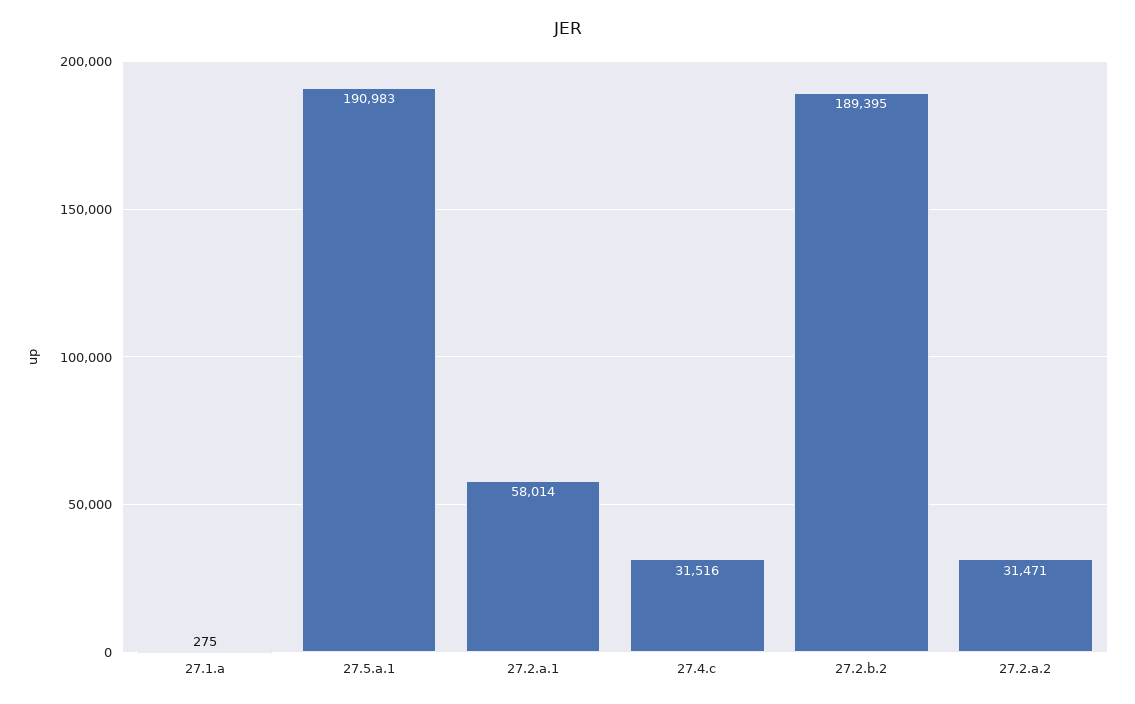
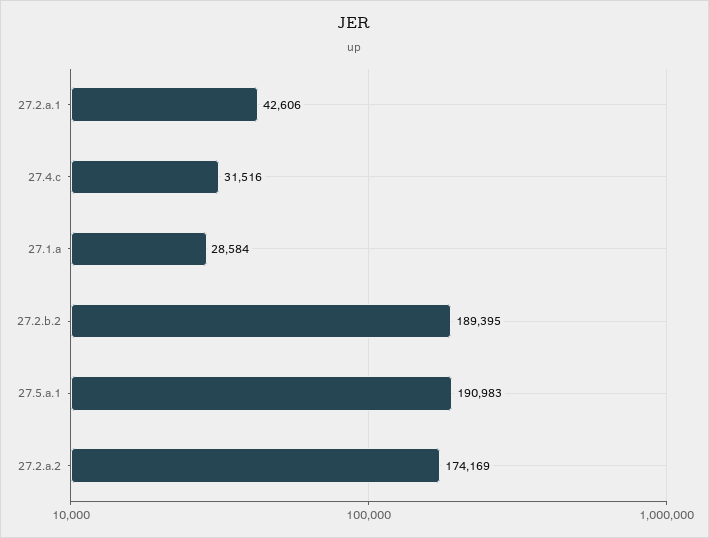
  {
-   "27.1.a": 275,
+   "27.1.a": 28584,
    "27.5.a.1": 190983,
-   "27.2.a.1": 58014,
+   "27.2.a.1": 42606,
    "27.4.c": 31516,
    "27.2.b.2": 189395,
-   "27.2.a.2": 31471
+   "27.2.a.2": 174169
  }

